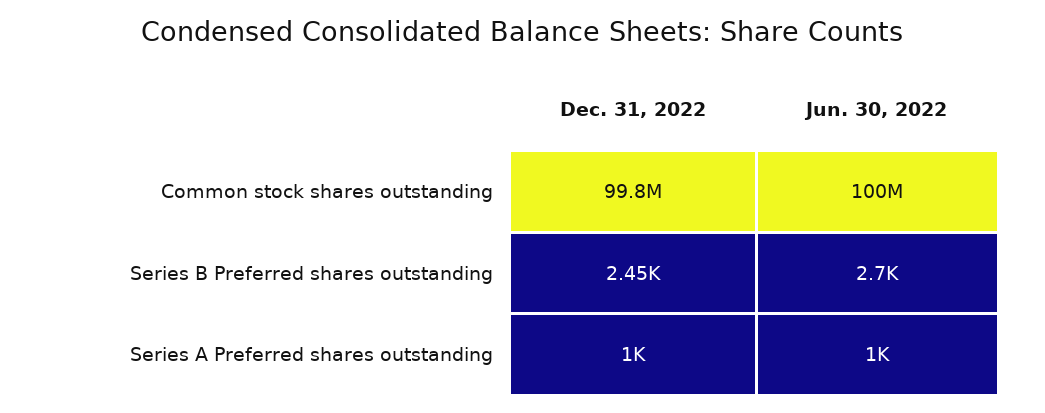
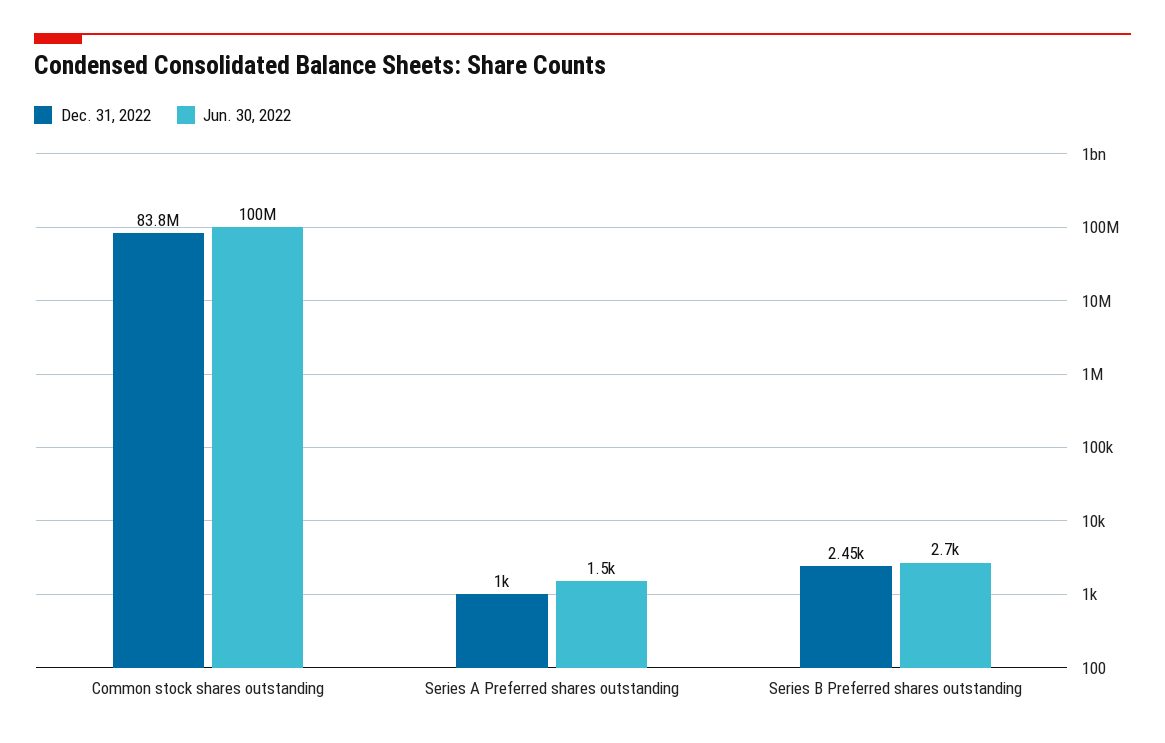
  {
    "Dec. 31, 2022": {
-     "Common stock shares outstanding": 99800000,
+     "Common stock shares outstanding": 83800000,
      "Series B Preferred shares outstanding": 2450,
      "Series A Preferred shares outstanding": 1000
    },
    "Jun. 30, 2022": {
      "Common stock shares outstanding": 100000000,
      "Series B Preferred shares outstanding": 2700,
-     "Series A Preferred shares outstanding": 1000
+     "Series A Preferred shares outstanding": 1500
    }
  }

